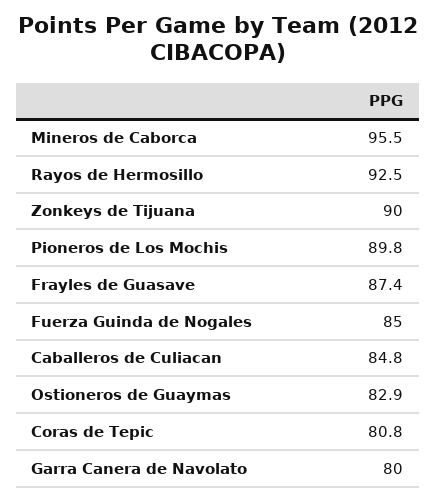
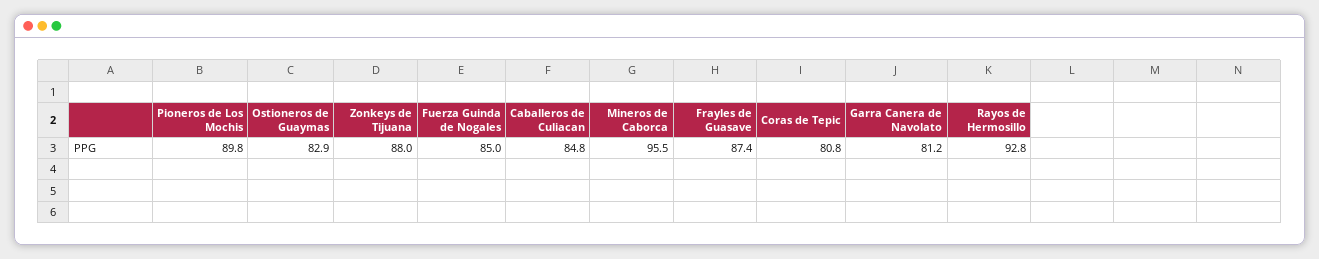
  {
    "Mineros de Caborca": 95.5,
-   "Rayos de Hermosillo": 92.5,
+   "Rayos de Hermosillo": 92.8,
-   "Zonkeys de Tijuana": 90,
+   "Zonkeys de Tijuana": 88,
    "Pioneros de Los Mochis": 89.8,
    "Frayles de Guasave": 87.4,
    "Fuerza Guinda de Nogales": 85,
    "Caballeros de Culiacan": 84.8,
    "Ostioneros de Guaymas": 82.9,
    "Coras de Tepic": 80.8,
-   "Garra Canera de Navolato": 80
+   "Garra Canera de Navolato": 81.2
  }

